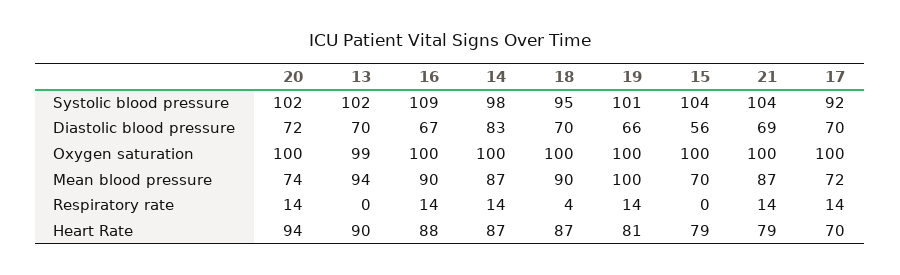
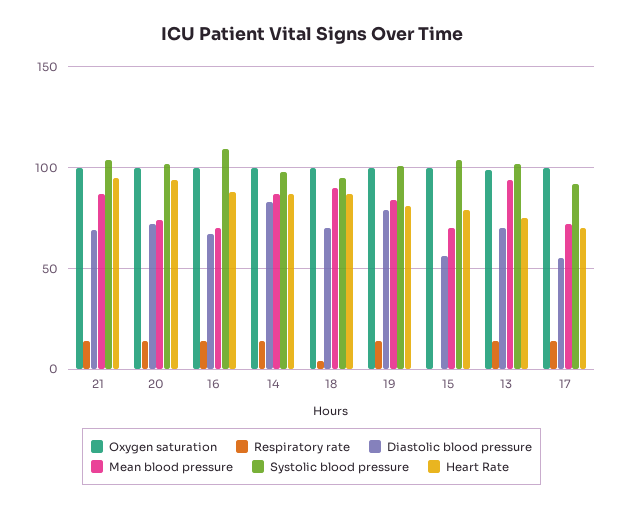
  {
    "Systolic blood pressure": {
      "20": 102,
      "13": 102,
      "16": 109,
      "14": 98,
      "18": 95,
      "19": 101,
      "15": 104,
      "21": 104,
      "17": 92
    },
    "Diastolic blood pressure": {
      "20": 72,
      "13": 70,
      "16": 67,
      "14": 83,
      "18": 70,
-     "19": 66,
+     "19": 80,
      "15": 56,
      "21": 69,
-     "17": 70
+     "17": 55
    },
    "Oxygen saturation": {
      "20": 100,
      "13": 99,
      "16": 100,
      "14": 100,
      "18": 100,
      "19": 100,
      "15": 100,
      "21": 100,
      "17": 100
    },
    "Mean blood pressure": {
      "20": 74,
      "13": 94,
-     "16": 90,
+     "16": 70,
      "14": 87,
      "18": 90,
-     "19": 100,
+     "19": 85,
      "15": 70,
      "21": 87,
      "17": 72
    },
    "Respiratory rate": {
      "20": 14,
-     "13": 0,
+     "13": 15,
      "16": 14,
      "14": 14,
      "18": 4,
      "19": 14,
      "15": 0,
      "21": 14,
      "17": 14
    },
    "Heart Rate": {
      "20": 94,
-     "13": 90,
+     "13": 75,
      "16": 88,
      "14": 87,
      "18": 87,
      "19": 81,
      "15": 79,
-     "21": 79,
+     "21": 95,
      "17": 70
    }
  }

